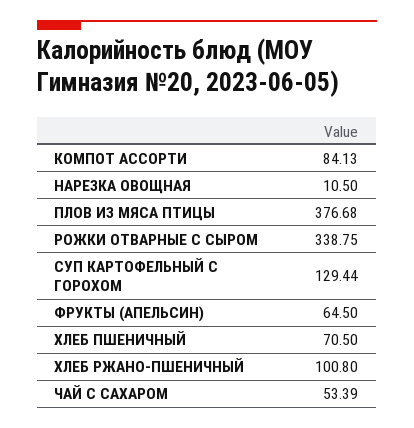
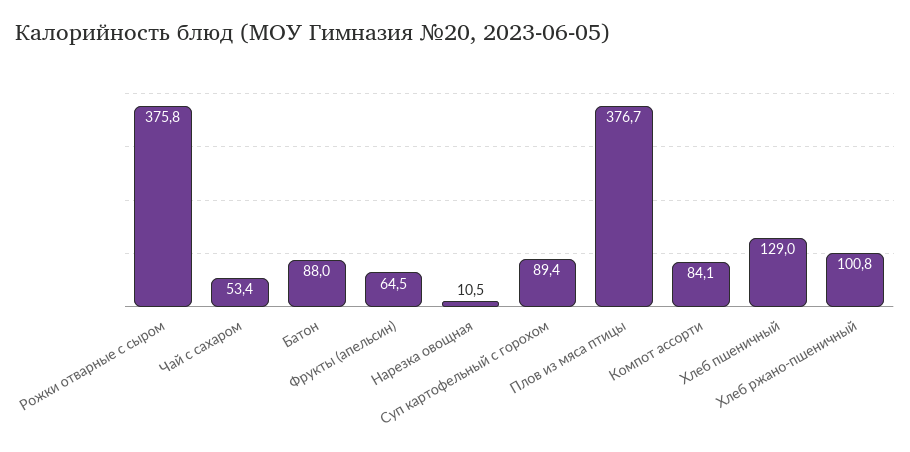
  {
    "КОМПОТ АССОРТИ": 84.13,
    "НАРЕЗКА ОВОЩНАЯ": 10.5,
    "ПЛОВ ИЗ МЯСА ПТИЦЫ": 376.68,
-   "РОЖКИ ОТВАРНЫЕ С СЫРОМ": 338.75,
+   "РОЖКИ ОТВАРНЫЕ С СЫРОМ": 375.8,
-   "СУП КАРТОФЕЛЬНЫЙ С ГОРОХОМ": 129.44,
+   "СУП КАРТОФЕЛЬНЫЙ С ГОРОХОМ": 89.4,
    "ФРУКТЫ (АПЕЛЬСИН)": 64.5,
-   "ХЛЕБ ПШЕНИЧНЫЙ": 70.5,
+   "ХЛЕБ ПШЕНИЧНЫЙ": 129,
    "ХЛЕБ РЖАНО-ПШЕНИЧНЫЙ": 100.8,
-   "ЧАЙ С САХАРОМ": 53.39
+   "ЧАЙ С САХАРОМ": 53.39,
+   "Батон": 88
  }

